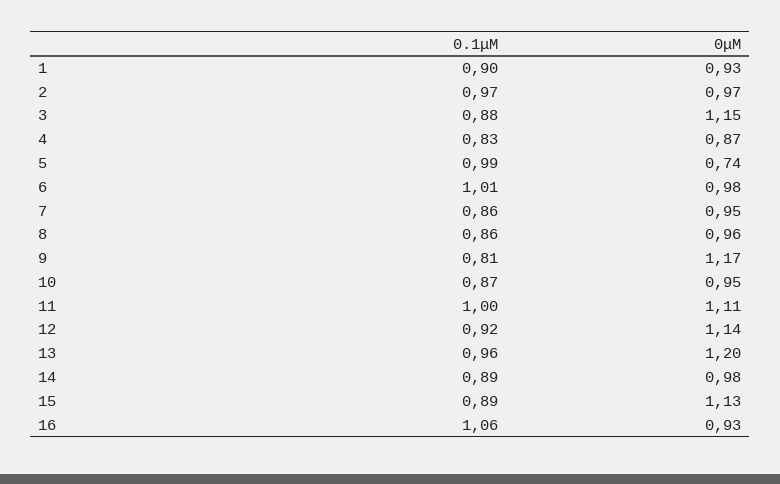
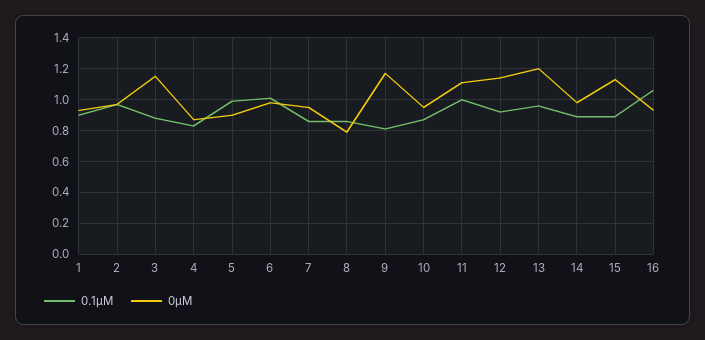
  {
    "0.1μM": {
      "1": 0.9,
      "2": 0.97,
      "3": 0.88,
      "4": 0.83,
      "5": 0.99,
      "6": 1.01,
      "7": 0.86,
      "8": 0.86,
      "9": 0.81,
      "10": 0.87,
      "11": 1,
      "12": 0.92,
      "13": 0.96,
      "14": 0.89,
      "15": 0.89,
      "16": 1.06
    },
    "0μM": {
      "1": 0.93,
      "2": 0.97,
      "3": 1.15,
      "4": 0.87,
-     "5": 0.74,
+     "5": 0.9,
      "6": 0.98,
      "7": 0.95,
-     "8": 0.96,
+     "8": 0.8,
      "9": 1.17,
      "10": 0.95,
      "11": 1.11,
      "12": 1.14,
      "13": 1.2,
      "14": 0.98,
      "15": 1.13,
      "16": 0.93
    }
  }

